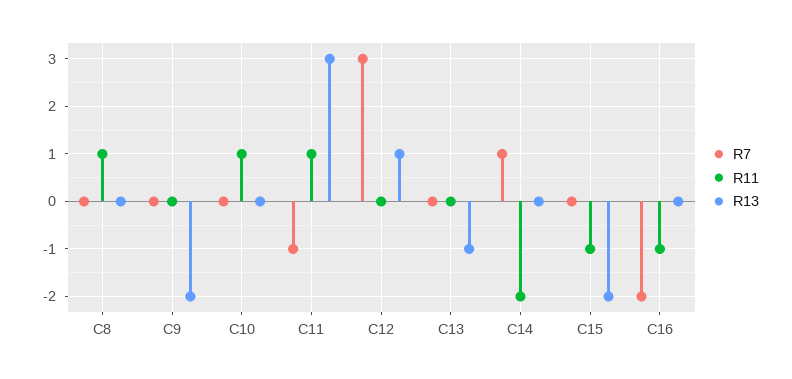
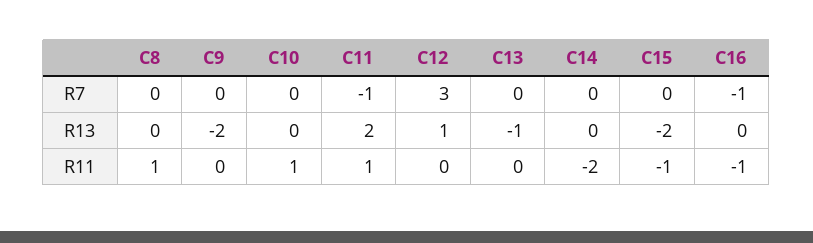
  {
    "R7": {
      "C8": 0,
      "C9": 0,
      "C10": 0,
      "C11": -1,
      "C12": 3,
      "C13": 0,
-     "C14": 1,
+     "C14": 0,
      "C15": 0,
-     "C16": -2
+     "C16": -1
    },
    "R11": {
      "C8": 1,
      "C9": 0,
      "C10": 1,
      "C11": 1,
      "C12": 0,
      "C13": 0,
      "C14": -2,
      "C15": -1,
      "C16": -1
    },
    "R13": {
      "C8": 0,
      "C9": -2,
      "C10": 0,
-     "C11": 3,
+     "C11": 2,
      "C12": 1,
      "C13": -1,
      "C14": 0,
      "C15": -2,
      "C16": 0
    }
  }

